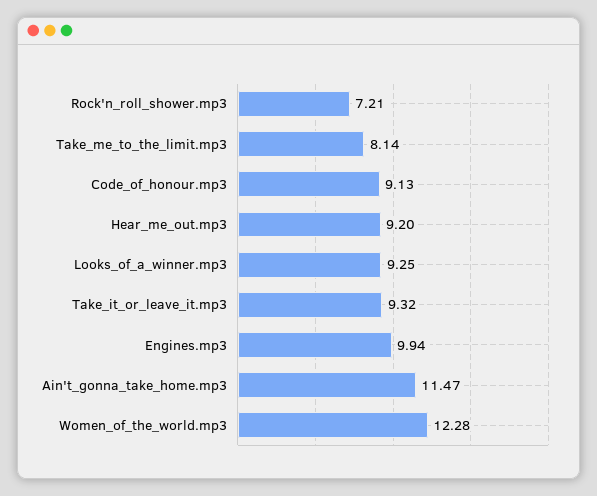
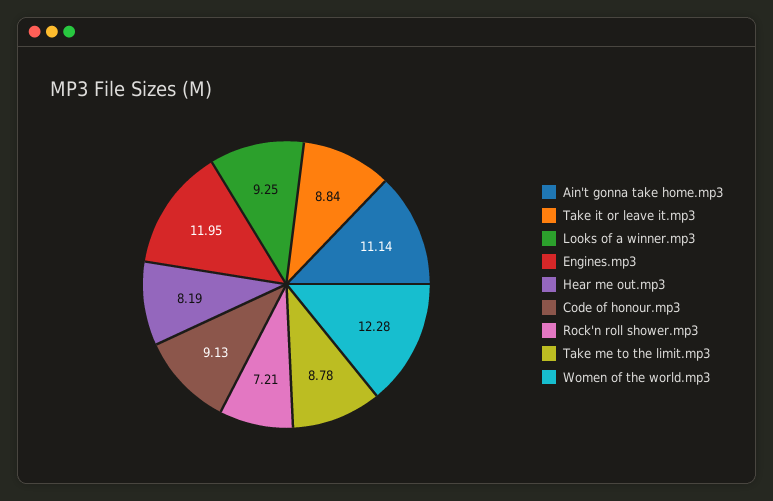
  {
    "Rock'n_roll_shower.mp3": 7.21,
-   "Take_me_to_the_limit.mp3": 8.14,
+   "Take_me_to_the_limit.mp3": 8.78,
    "Code_of_honour.mp3": 9.13,
-   "Hear_me_out.mp3": 9.2,
+   "Hear_me_out.mp3": 8.19,
    "Looks_of_a_winner.mp3": 9.25,
-   "Take_it_or_leave_it.mp3": 9.32,
+   "Take_it_or_leave_it.mp3": 8.84,
-   "Engines.mp3": 9.94,
+   "Engines.mp3": 11.95,
-   "Ain't_gonna_take_home.mp3": 11.47,
+   "Ain't_gonna_take_home.mp3": 11.14,
    "Women_of_the_world.mp3": 12.28
  }

